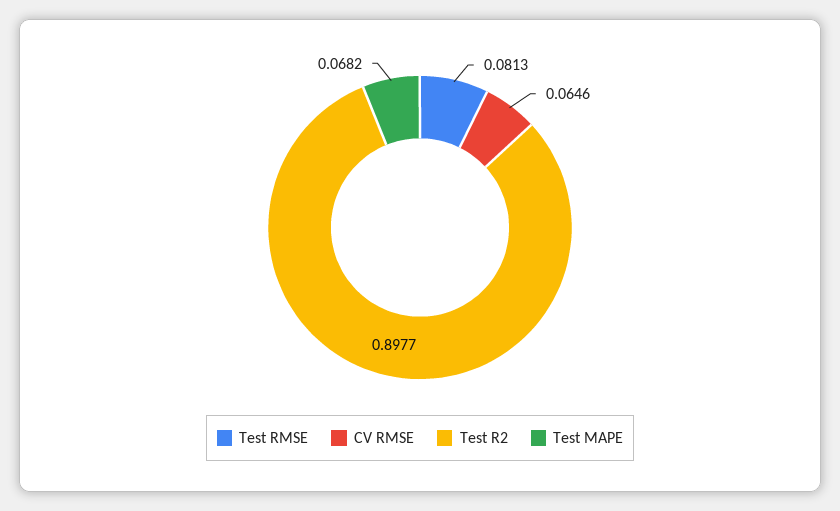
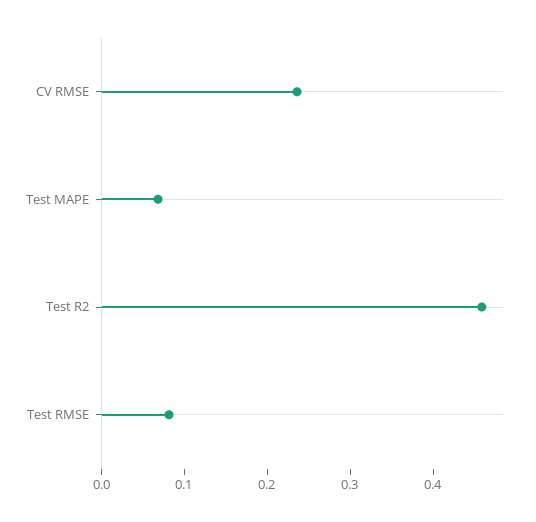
  {
    "Test RMSE": 0.0813,
-   "CV RMSE": 0.0646,
+   "CV RMSE": 0.24,
-   "Test R2": 0.8977,
+   "Test R2": 0.46,
    "Test MAPE": 0.0682
  }

